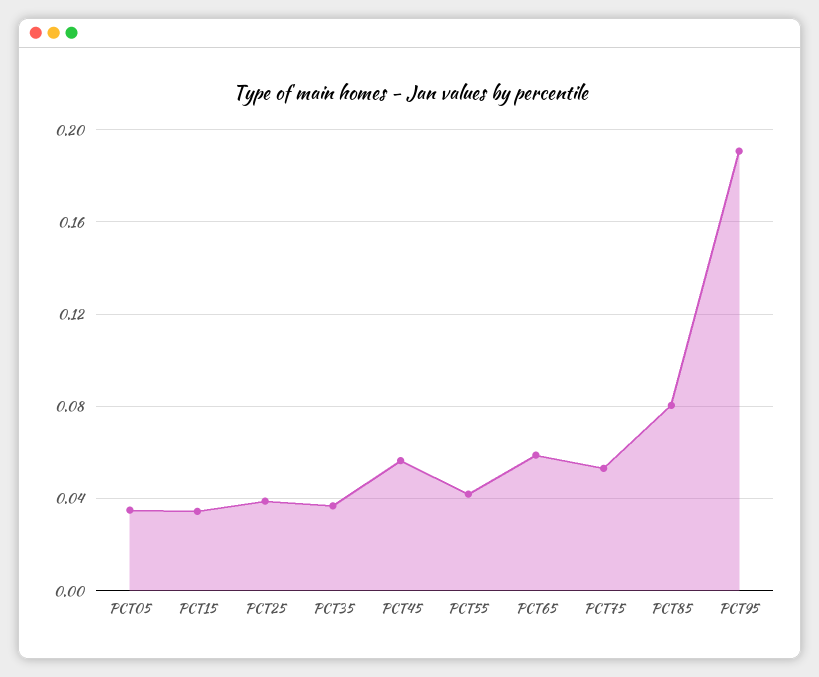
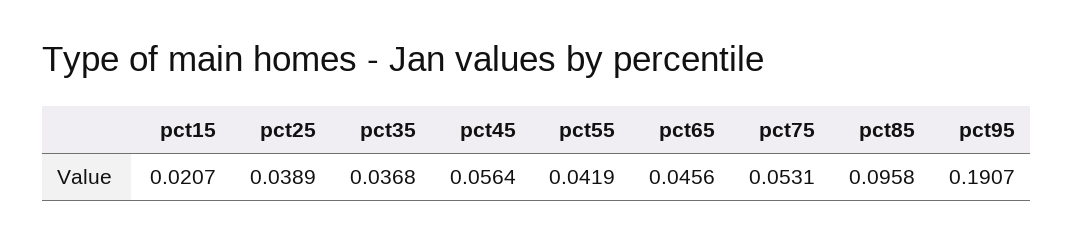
  {
-   "PCT05": 0.035,
-   "PCT15": 0.035,
+   "PCT15": 0.0207,
    "PCT25": 0.0389,
    "PCT35": 0.0368,
    "PCT45": 0.0564,
    "PCT55": 0.0419,
-   "PCT65": 0.06,
+   "PCT65": 0.0456,
    "PCT75": 0.0531,
-   "PCT85": 0.08,
+   "PCT85": 0.0958,
    "PCT95": 0.1907
  }

